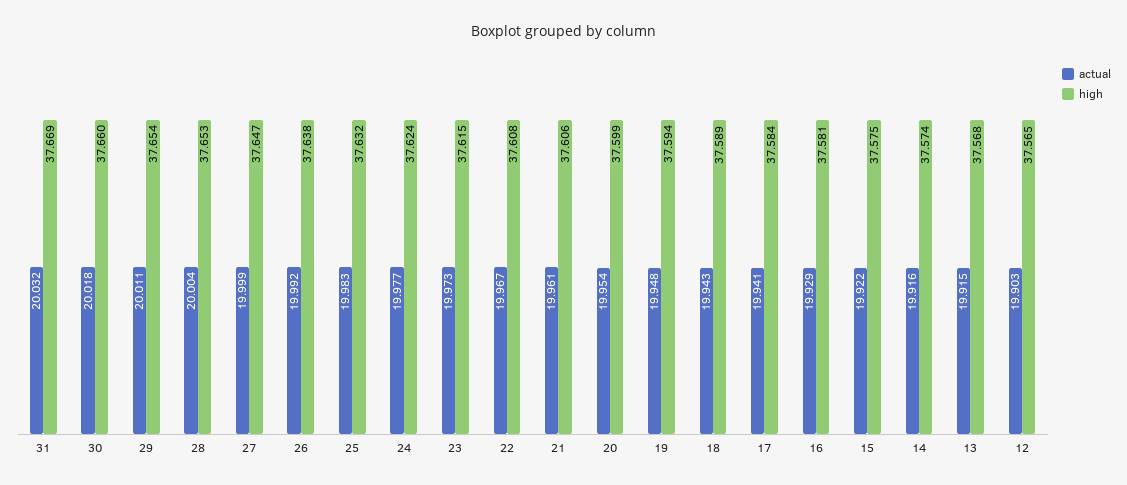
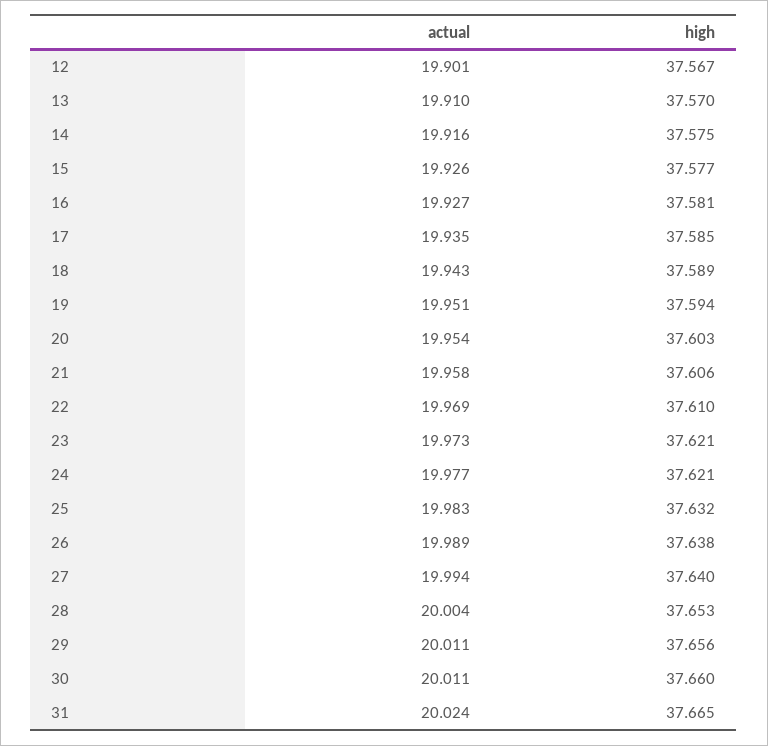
  {
    "actual": {
-     "31": 20.032,
+     "31": 20.024,
-     "30": 20.018,
+     "30": 20.011,
      "29": 20.011,
      "28": 20.004,
-     "27": 19.999,
+     "27": 19.994,
-     "26": 19.992,
+     "26": 19.989,
      "25": 19.983,
      "24": 19.977,
      "23": 19.973,
-     "22": 19.967,
+     "22": 19.969,
-     "21": 19.961,
+     "21": 19.958,
      "20": 19.954,
-     "19": 19.948,
+     "19": 19.951,
      "18": 19.943,
-     "17": 19.941,
+     "17": 19.935,
-     "16": 19.929,
+     "16": 19.927,
-     "15": 19.922,
+     "15": 19.926,
      "14": 19.916,
-     "13": 19.915,
+     "13": 19.91,
-     "12": 19.903
+     "12": 19.901
    },
    "high": {
-     "31": 37.669,
+     "31": 37.665,
      "30": 37.66,
-     "29": 37.654,
+     "29": 37.656,
      "28": 37.653,
-     "27": 37.647,
+     "27": 37.64,
      "26": 37.638,
      "25": 37.632,
-     "24": 37.624,
+     "24": 37.621,
-     "23": 37.615,
+     "23": 37.621,
-     "22": 37.608,
+     "22": 37.61,
      "21": 37.606,
-     "20": 37.599,
+     "20": 37.603,
      "19": 37.594,
      "18": 37.589,
-     "17": 37.584,
+     "17": 37.585,
      "16": 37.581,
-     "15": 37.575,
+     "15": 37.577,
-     "14": 37.574,
+     "14": 37.575,
-     "13": 37.568,
+     "13": 37.57,
-     "12": 37.565
+     "12": 37.567
    }
  }

